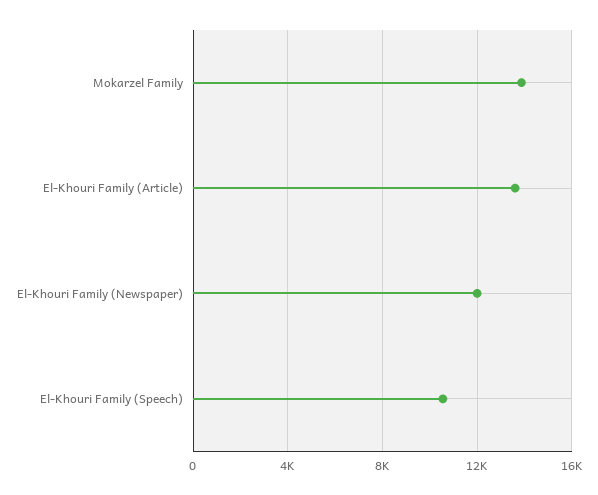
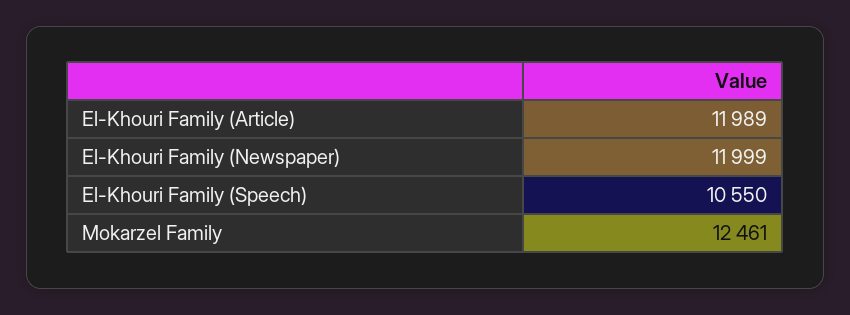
  {
-   "Mokarzel Family": 14000,
+   "Mokarzel Family": 12461,
-   "El-Khouri Family (Article)": 13500,
+   "El-Khouri Family (Article)": 11989,
    "El-Khouri Family (Newspaper)": 11999,
    "El-Khouri Family (Speech)": 10550
  }

